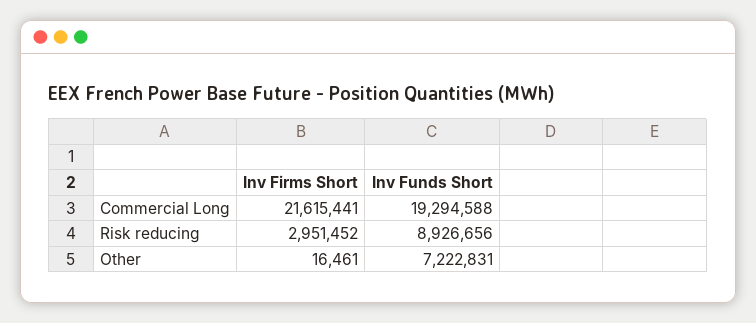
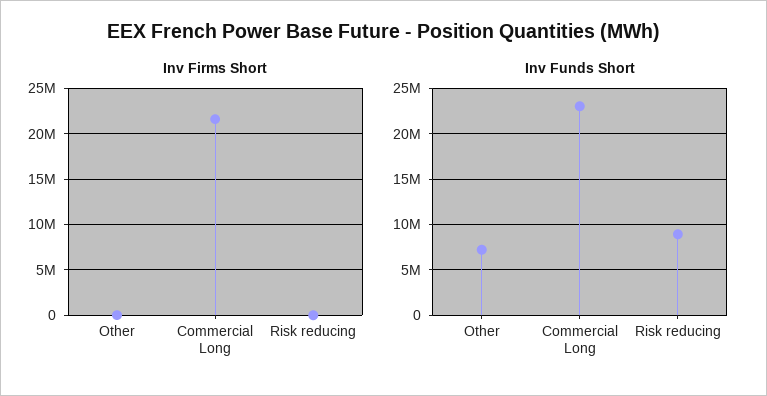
  {
    "Inv Firms Short": {
      "Commercial Long": 21615441,
-     "Risk reducing": 2951452,
+     "Risk reducing": 0,
      "Other": 16461
    },
    "Inv Funds Short": {
-     "Commercial Long": 19294588,
+     "Commercial Long": 23000000,
      "Risk reducing": 8926656,
      "Other": 7222831
    }
  }

